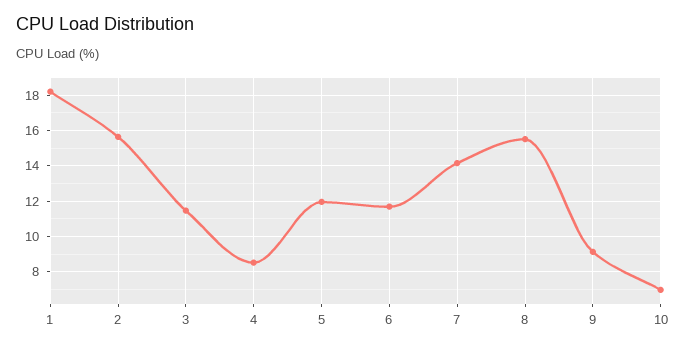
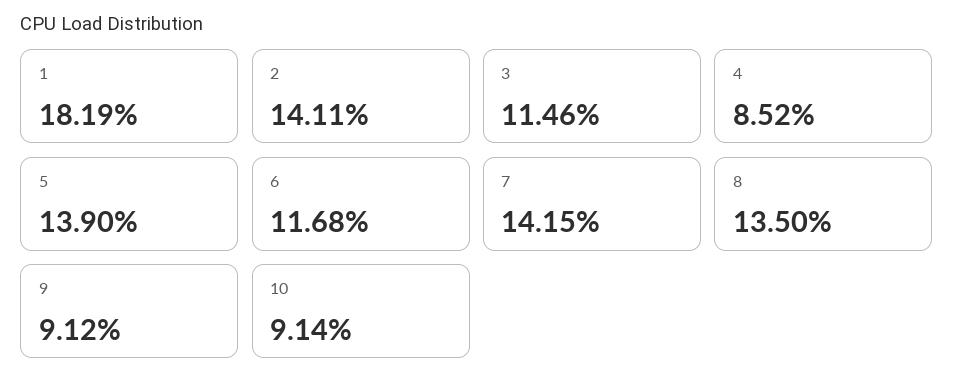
  {
    "1": 18.19,
-   "2": 15.5,
+   "2": 14.11,
    "3": 11.46,
    "4": 8.52,
-   "5": 12,
+   "5": 13.9,
    "6": 11.68,
    "7": 14.15,
-   "8": 15.5,
+   "8": 13.5,
    "9": 9.12,
-   "10": 7
+   "10": 9.14
  }

